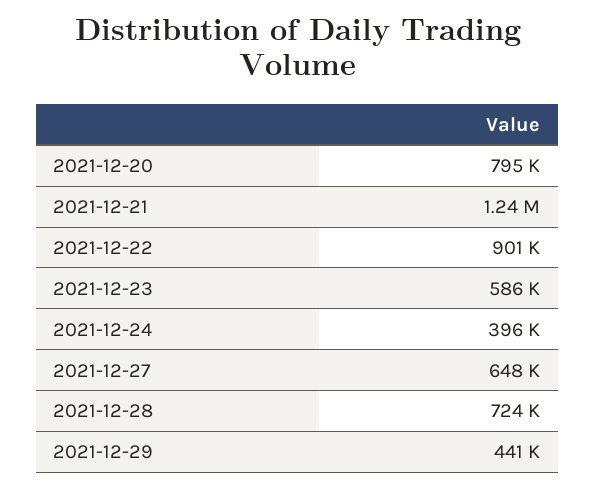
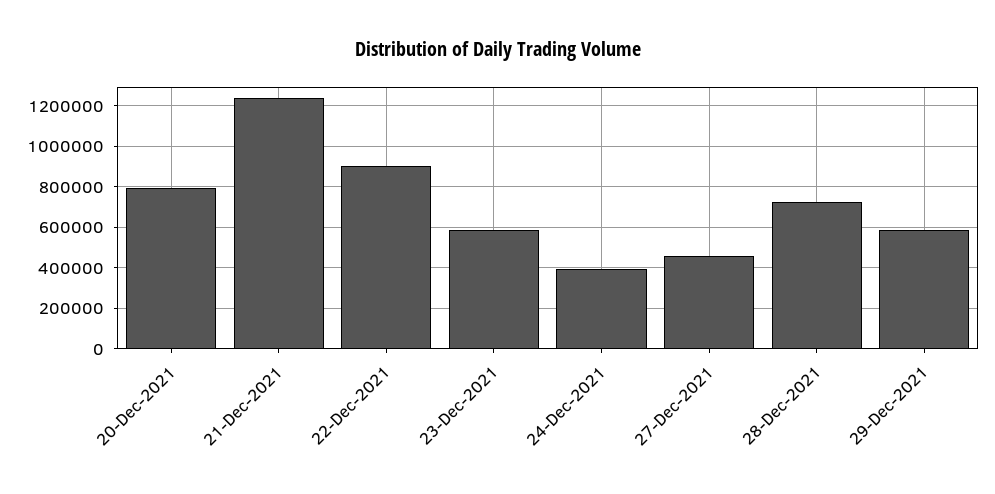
  {
    "2021-12-20": 795000,
    "2021-12-21": 1240000,
    "2021-12-22": 901000,
    "2021-12-23": 586000,
    "2021-12-24": 396000,
-   "2021-12-27": 648000,
+   "2021-12-27": 450000,
    "2021-12-28": 724000,
-   "2021-12-29": 441000
+   "2021-12-29": 600000
  }

